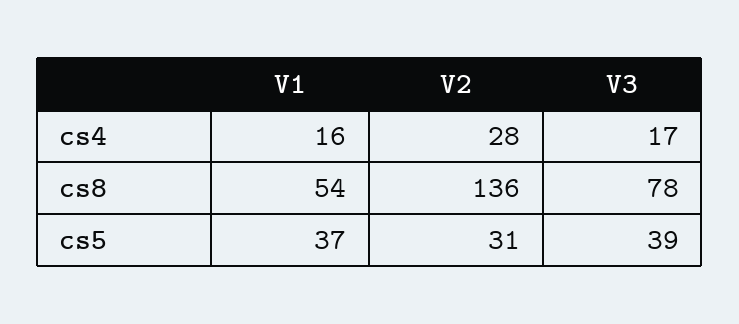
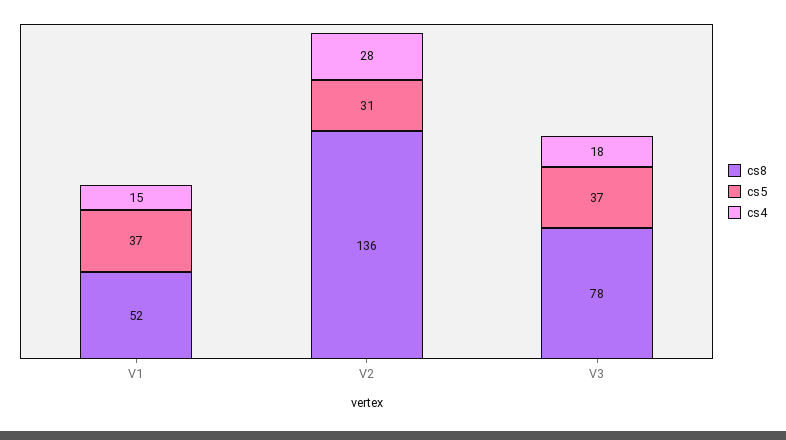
  {
    "cs4": {
-     "V1": 16,
+     "V1": 15,
      "V2": 28,
-     "V3": 17
+     "V3": 18
    },
    "cs8": {
-     "V1": 54,
+     "V1": 52,
      "V2": 136,
      "V3": 78
    },
    "cs5": {
      "V1": 37,
      "V2": 31,
-     "V3": 39
+     "V3": 37
    }
  }

